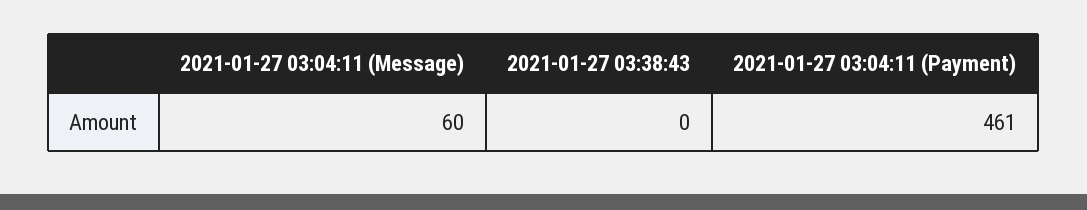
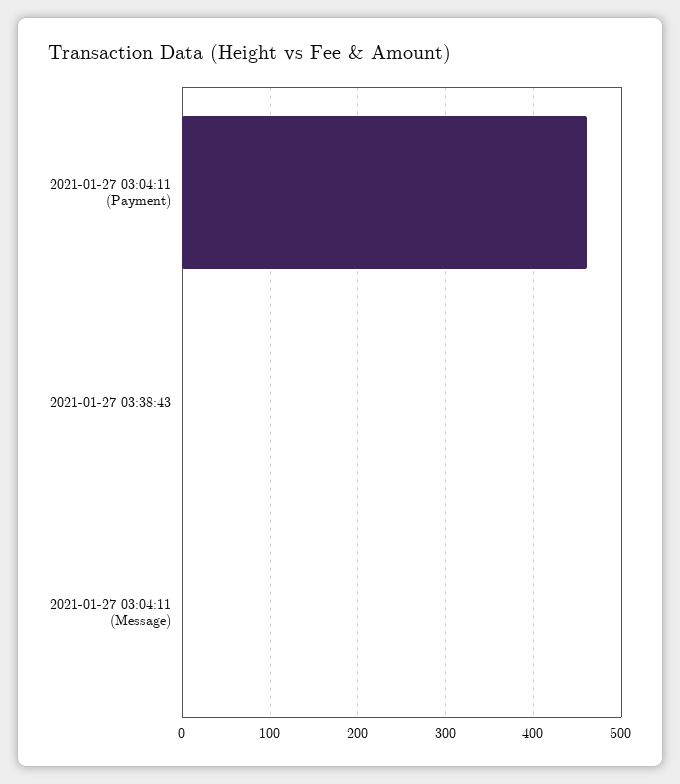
  {
-   "2021-01-27 03:04:11 (Message)": 60,
+   "2021-01-27 03:04:11 (Message)": 0,
    "2021-01-27 03:38:43": 0,
    "2021-01-27 03:04:11 (Payment)": 461
  }

